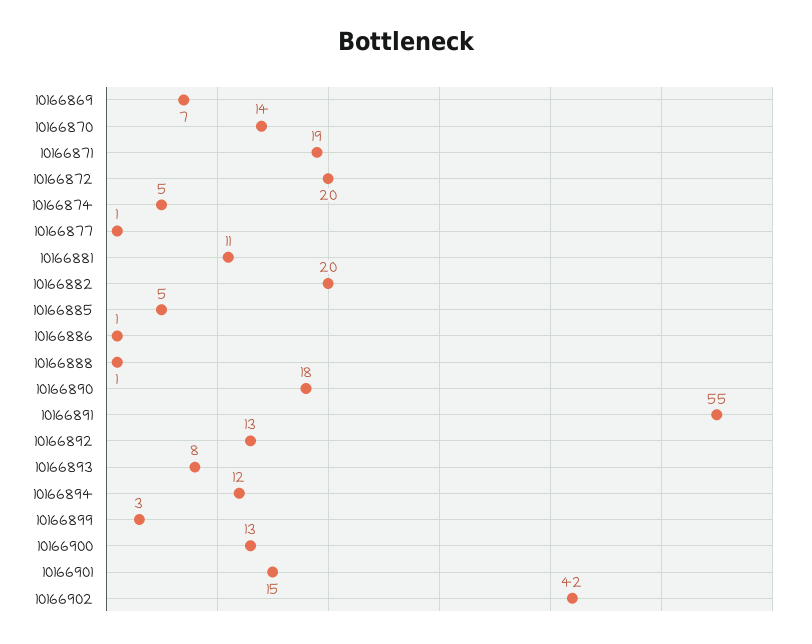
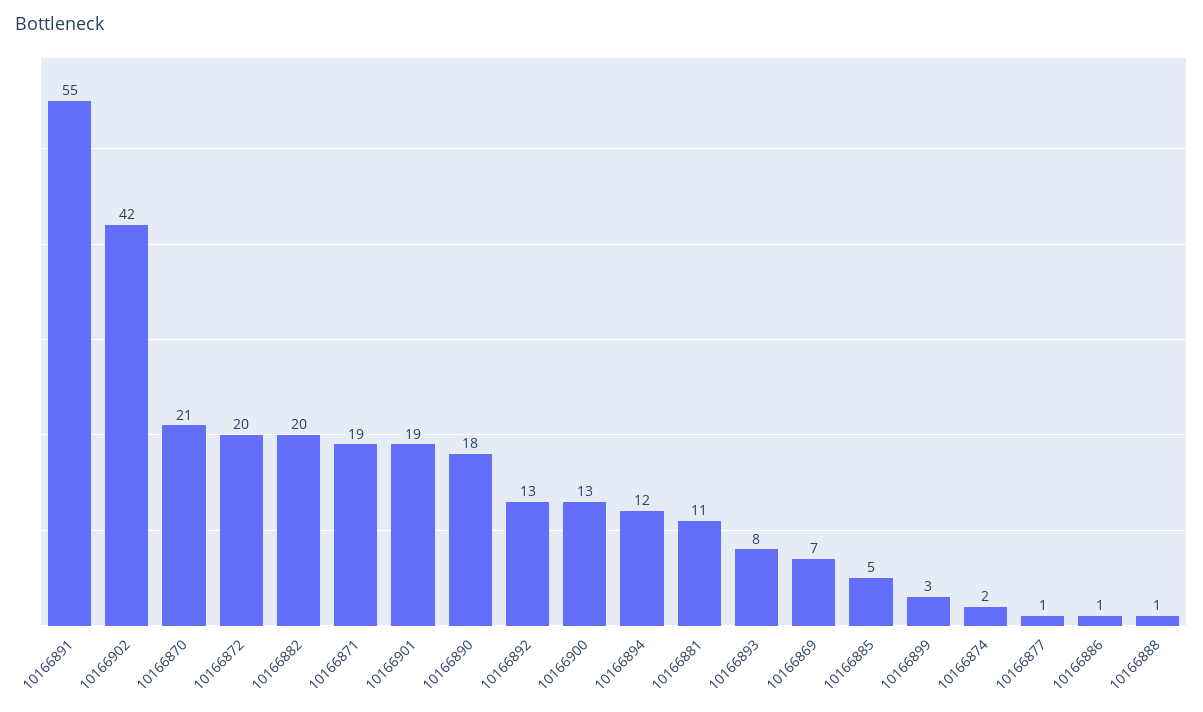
  {
    "10166869": 7,
-   "10166870": 14,
+   "10166870": 21,
    "10166871": 19,
    "10166872": 20,
-   "10166874": 5,
+   "10166874": 2,
    "10166877": 1,
    "10166881": 11,
    "10166882": 20,
    "10166885": 5,
    "10166886": 1,
    "10166888": 1,
    "10166890": 18,
    "10166891": 55,
    "10166892": 13,
    "10166893": 8,
    "10166894": 12,
    "10166899": 3,
    "10166900": 13,
-   "10166901": 15,
+   "10166901": 19,
    "10166902": 42
  }

